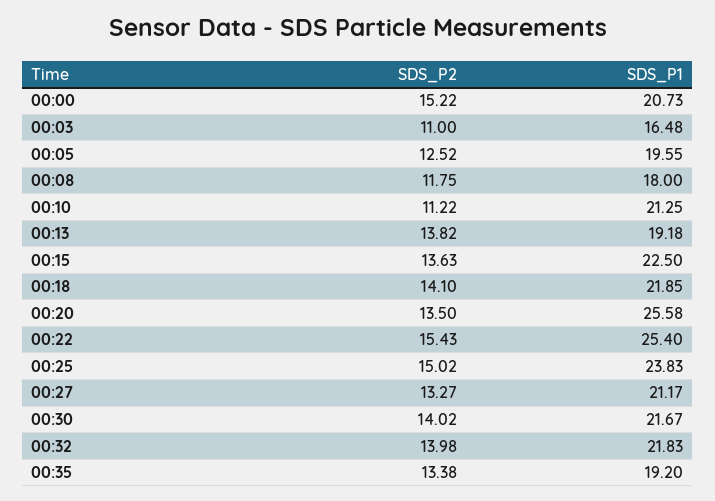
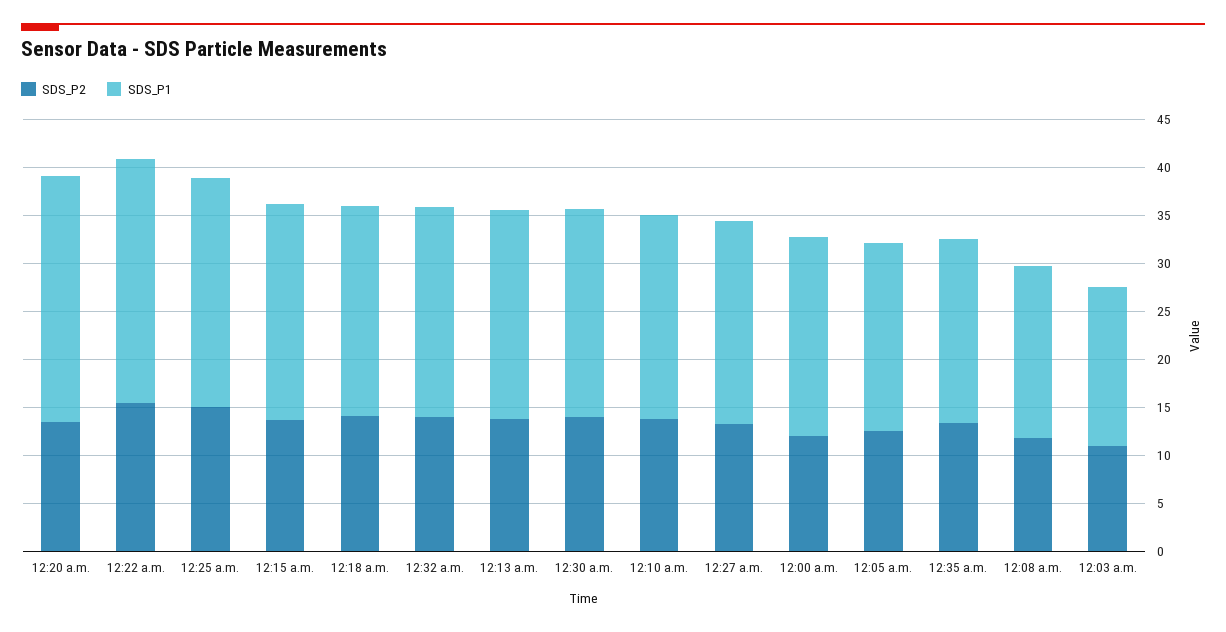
  {
    "SDS_P2": {
-     "00:00": 15.22,
+     "00:00": 12,
      "00:03": 11,
      "00:05": 12.52,
      "00:08": 11.75,
-     "00:10": 11.22,
+     "00:10": 14,
      "00:13": 13.82,
      "00:15": 13.63,
      "00:18": 14.1,
      "00:20": 13.5,
      "00:22": 15.43,
      "00:25": 15.02,
      "00:27": 13.27,
      "00:30": 14.02,
      "00:32": 13.98,
      "00:35": 13.38
    },
    "SDS_P1": {
      "00:00": 20.73,
      "00:03": 16.48,
      "00:05": 19.55,
      "00:08": 18,
      "00:10": 21.25,
-     "00:13": 19.18,
+     "00:13": 22,
      "00:15": 22.5,
      "00:18": 21.85,
      "00:20": 25.58,
      "00:22": 25.4,
      "00:25": 23.83,
      "00:27": 21.17,
      "00:30": 21.67,
      "00:32": 21.83,
      "00:35": 19.2
    }
  }

